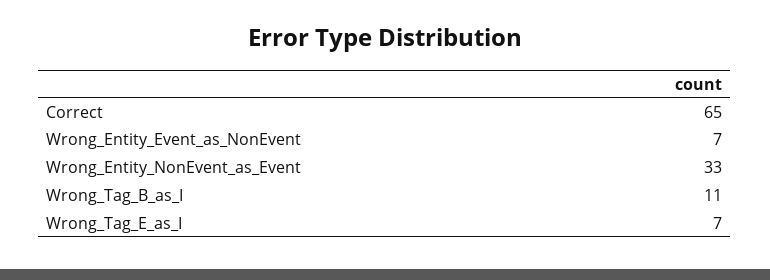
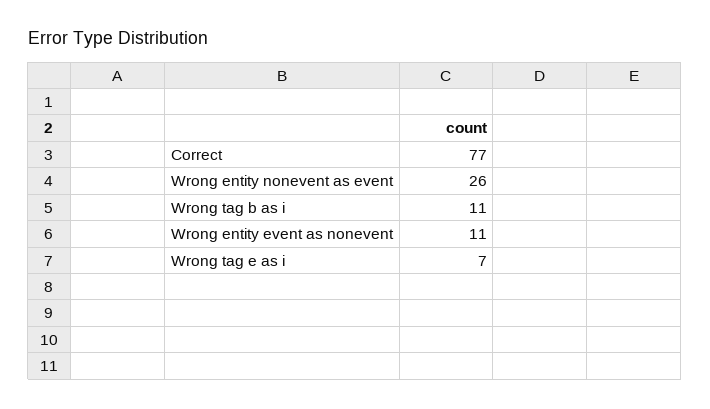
  {
-   "Correct": 65,
+   "Correct": 77,
-   "Wrong_Entity_Event_as_NonEvent": 7,
+   "Wrong_Entity_Event_as_NonEvent": 11,
-   "Wrong_Entity_NonEvent_as_Event": 33,
+   "Wrong_Entity_NonEvent_as_Event": 26,
    "Wrong_Tag_B_as_I": 11,
    "Wrong_Tag_E_as_I": 7
  }

